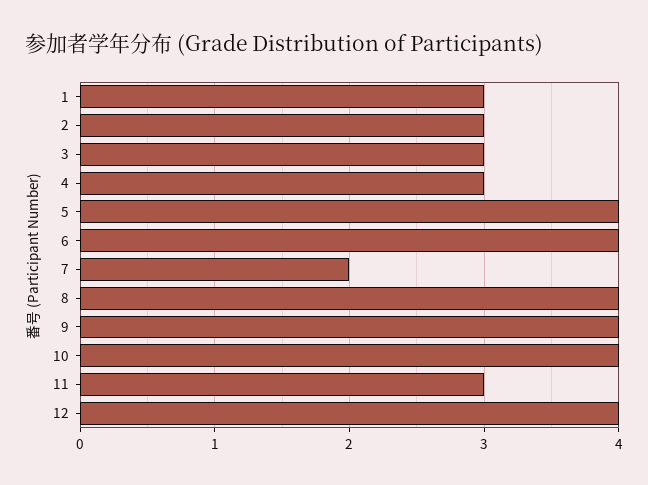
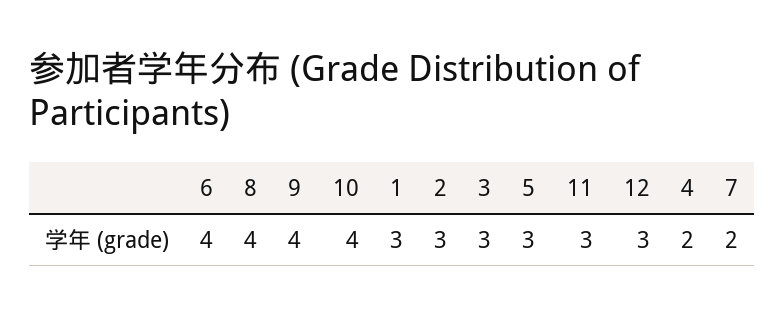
  {
    "1": 3,
    "2": 3,
    "3": 3,
-   "4": 3,
+   "4": 2,
-   "5": 4,
+   "5": 3,
    "6": 4,
    "7": 2,
    "8": 4,
    "9": 4,
    "10": 4,
    "11": 3,
-   "12": 4
+   "12": 3
  }

